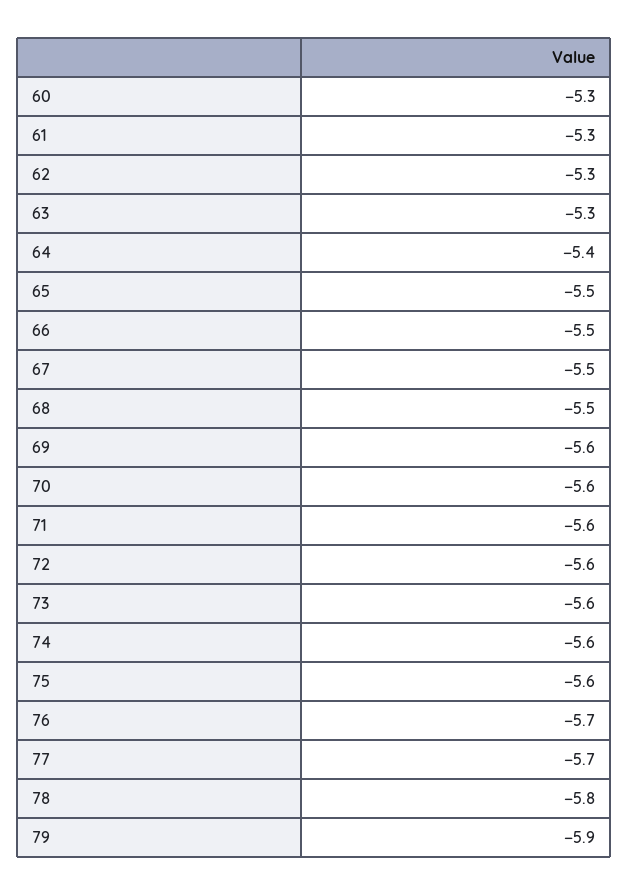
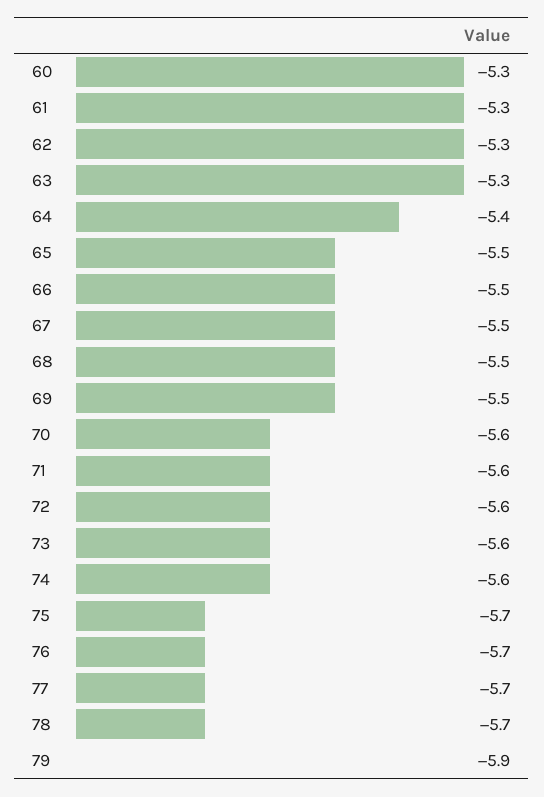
  {
    "60": -5.3,
    "61": -5.3,
    "62": -5.3,
    "63": -5.3,
    "64": -5.4,
    "65": -5.5,
    "66": -5.5,
    "67": -5.5,
    "68": -5.5,
-   "69": -5.6,
+   "69": -5.5,
    "70": -5.6,
    "71": -5.6,
    "72": -5.6,
    "73": -5.6,
    "74": -5.6,
-   "75": -5.6,
+   "75": -5.7,
    "76": -5.7,
    "77": -5.7,
-   "78": -5.8,
+   "78": -5.7,
    "79": -5.9
  }

